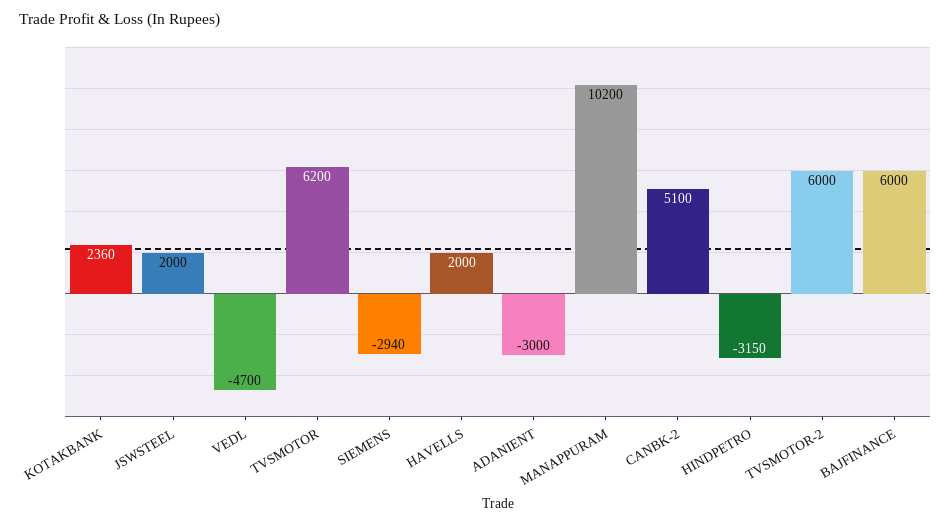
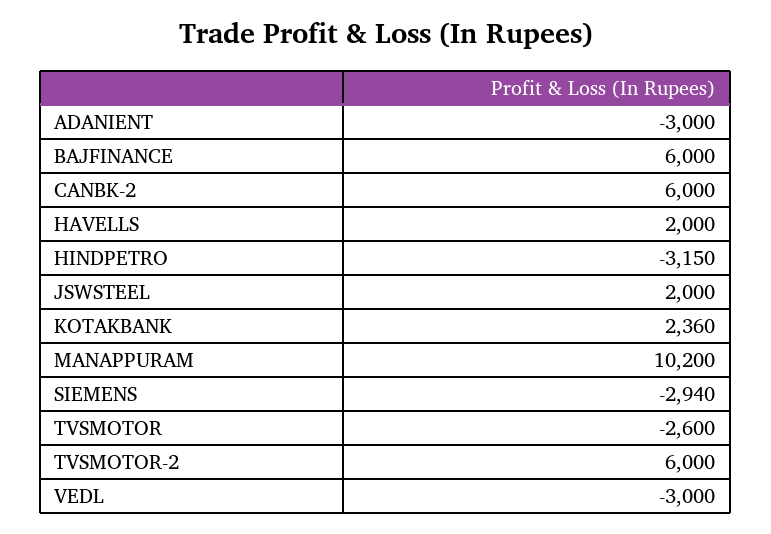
  {
    "KOTAKBANK": 2360,
    "JSWSTEEL": 2000,
-   "VEDL": -4700,
+   "VEDL": -3000,
-   "TVSMOTOR": 6200,
+   "TVSMOTOR": -2600,
    "SIEMENS": -2940,
    "HAVELLS": 2000,
    "ADANIENT": -3000,
    "MANAPPURAM": 10200,
-   "CANBK-2": 5100,
+   "CANBK-2": 6000,
    "HINDPETRO": -3150,
    "TVSMOTOR-2": 6000,
    "BAJFINANCE": 6000
  }

